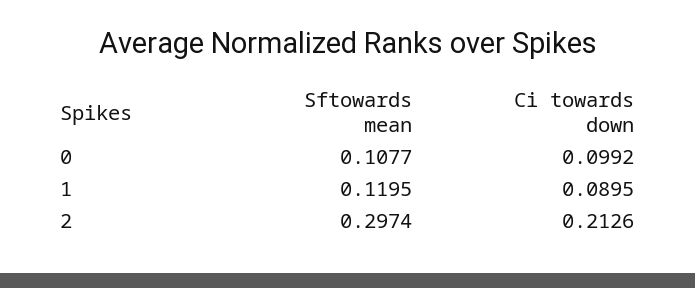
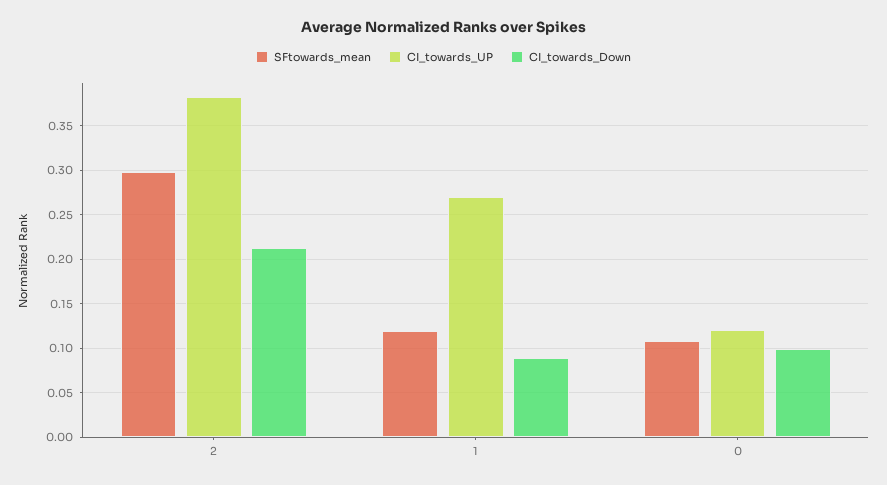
  {
    "Sftowards mean": {
      "0": 0.1077,
      "1": 0.1195,
      "2": 0.2974
    },
    "Ci towards down": {
      "0": 0.0992,
      "1": 0.0895,
      "2": 0.2126
-   }
+   },
+   "CI_towards_UP": {
+     "2": 0.38,
+     "1": 0.27,
+     "0": 0.12
+   }
  }

